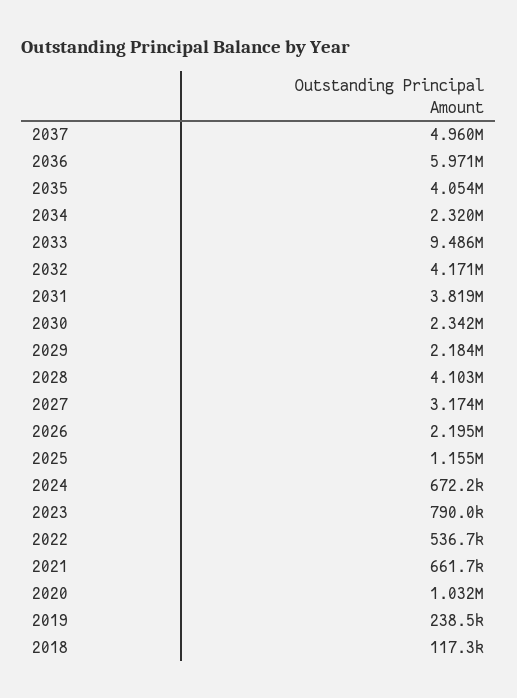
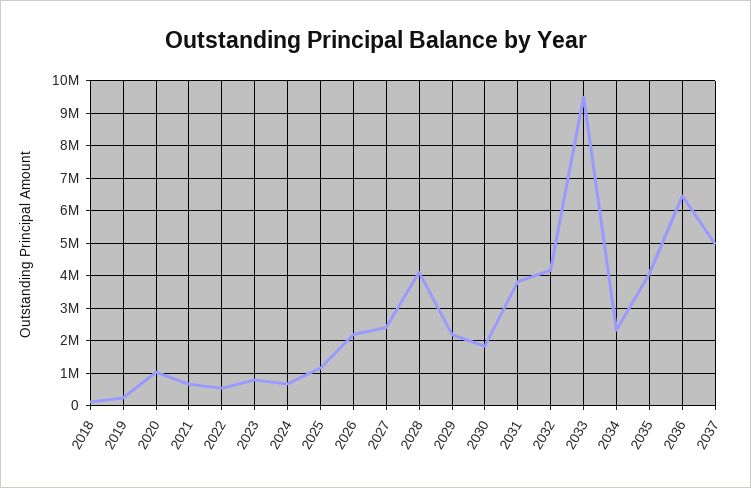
  {
    "2037": 4960000,
-   "2036": 5971000,
+   "2036": 6400000,
    "2035": 4054000,
    "2034": 2320000,
    "2033": 9486000,
    "2032": 4171000,
    "2031": 3819000,
-   "2030": 2342000,
+   "2030": 1800000,
    "2029": 2184000,
    "2028": 4103000,
-   "2027": 3174000,
+   "2027": 2400000,
    "2026": 2195000,
    "2025": 1155000,
    "2024": 672200,
    "2023": 790000,
    "2022": 536700,
    "2021": 661700,
    "2020": 1032000,
    "2019": 238500,
    "2018": 117300
  }

